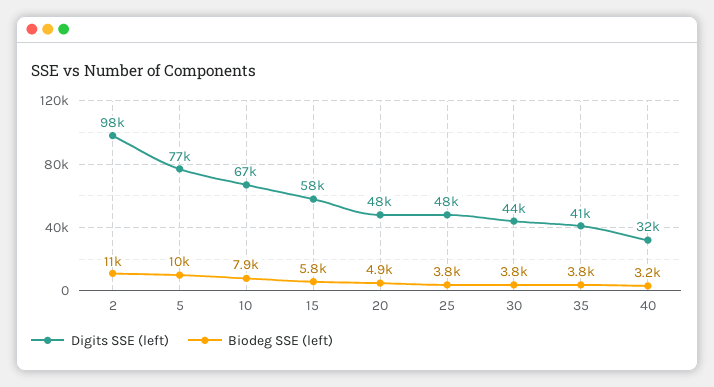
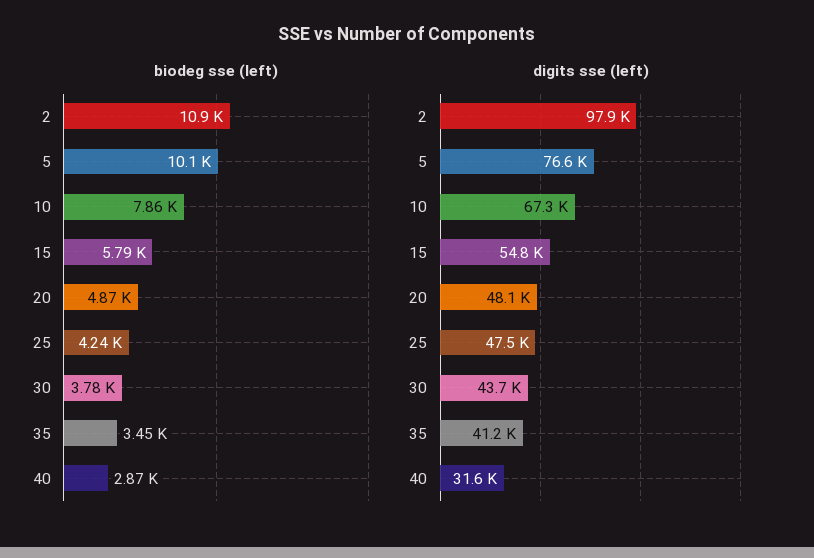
  {
    "Digits SSE (left)": {
      "2": 97900,
      "5": 76600,
      "10": 67300,
-     "15": 58000,
+     "15": 54800,
      "20": 48100,
      "25": 47500,
      "30": 43700,
      "35": 41200,
      "40": 31600
    },
    "Biodeg SSE (left)": {
      "2": 10900,
      "5": 10100,
      "10": 7860,
      "15": 5790,
      "20": 4870,
-     "25": 3800,
+     "25": 4240,
      "30": 3780,
-     "35": 3800,
+     "35": 3450,
-     "40": 3200
+     "40": 2870
    }
  }

